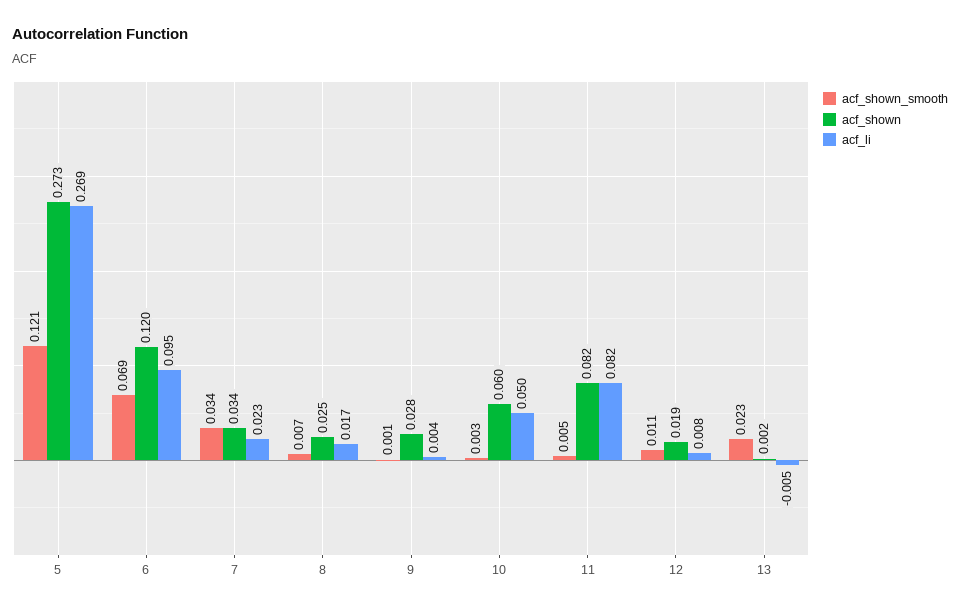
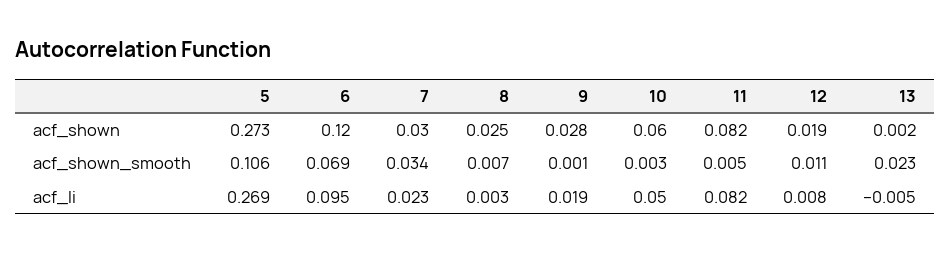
  {
    "acf_shown_smooth": {
-     "5": 0.121,
+     "5": 0.106,
      "6": 0.069,
      "7": 0.034,
      "8": 0.007,
      "9": 0.001,
      "10": 0.003,
      "11": 0.005,
      "12": 0.011,
      "13": 0.023
    },
    "acf_shown": {
      "5": 0.273,
      "6": 0.12,
-     "7": 0.034,
+     "7": 0.03,
      "8": 0.025,
      "9": 0.028,
      "10": 0.06,
      "11": 0.082,
      "12": 0.019,
      "13": 0.002
    },
    "acf_li": {
      "5": 0.269,
      "6": 0.095,
      "7": 0.023,
-     "8": 0.017,
+     "8": 0.003,
-     "9": 0.004,
+     "9": 0.019,
      "10": 0.05,
      "11": 0.082,
      "12": 0.008,
      "13": -0.005
    }
  }

